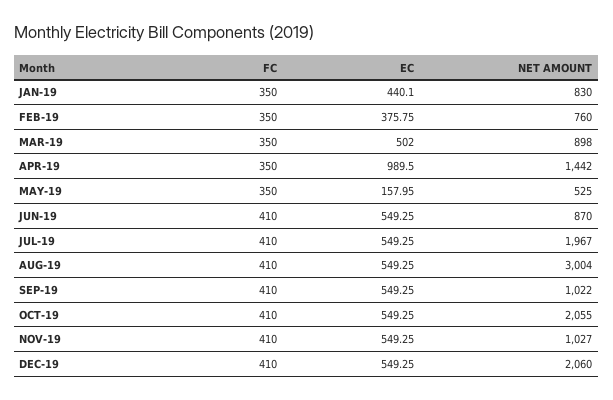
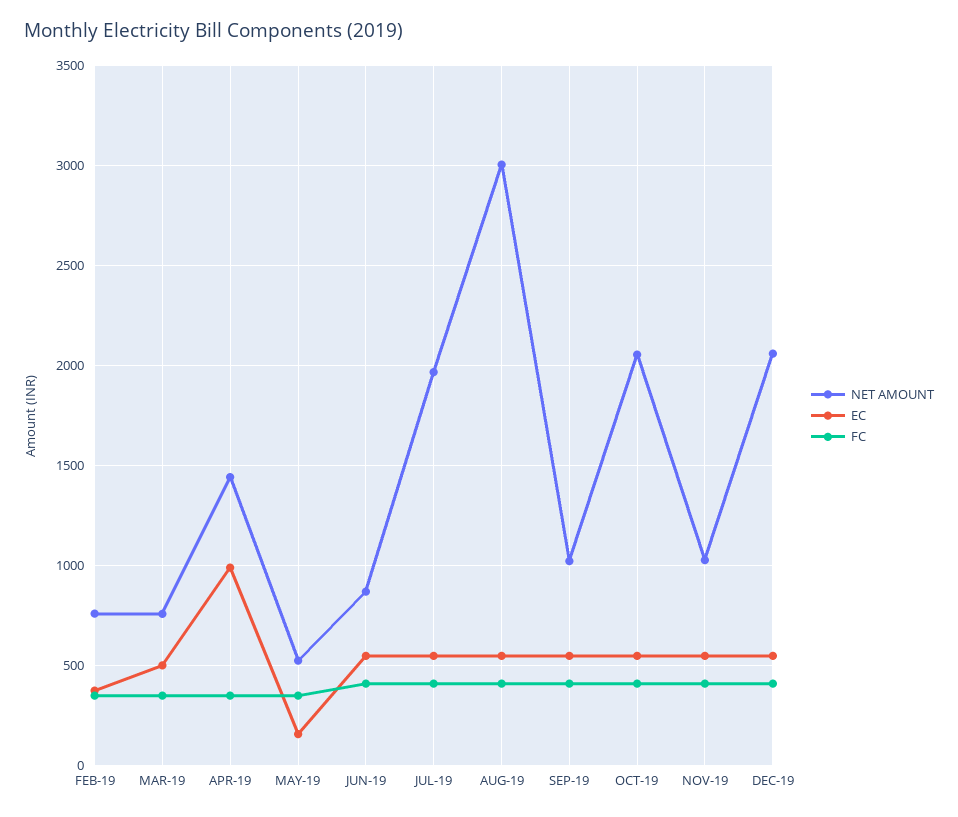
  {
    "FC": {
-     "JAN-19": 350,
      "FEB-19": 350,
      "MAR-19": 350,
      "APR-19": 350,
      "MAY-19": 350,
      "JUN-19": 410,
      "JUL-19": 410,
      "AUG-19": 410,
      "SEP-19": 410,
      "OCT-19": 410,
      "NOV-19": 410,
      "DEC-19": 410
    },
    "EC": {
-     "JAN-19": 440.1,
      "FEB-19": 375.75,
      "MAR-19": 502,
      "APR-19": 989.5,
      "MAY-19": 157.95,
      "JUN-19": 549.25,
      "JUL-19": 549.25,
      "AUG-19": 549.25,
      "SEP-19": 549.25,
      "OCT-19": 549.25,
      "NOV-19": 549.25,
      "DEC-19": 549.25
    },
    "NET AMOUNT": {
-     "JAN-19": 830,
      "FEB-19": 760,
-     "MAR-19": 898,
+     "MAR-19": 750,
      "APR-19": 1442,
      "MAY-19": 525,
      "JUN-19": 870,
      "JUL-19": 1967,
      "AUG-19": 3004,
      "SEP-19": 1022,
      "OCT-19": 2055,
      "NOV-19": 1027,
      "DEC-19": 2060
    }
  }

